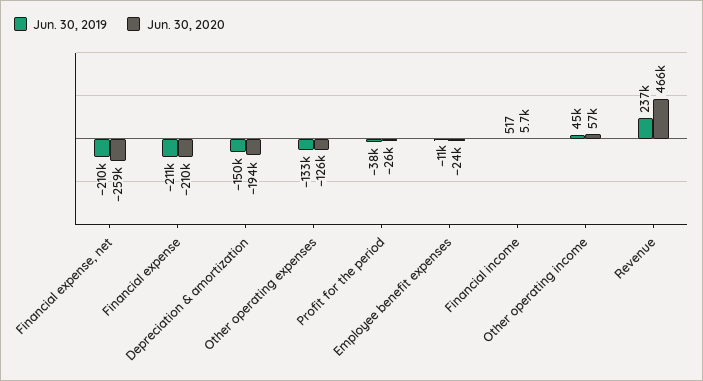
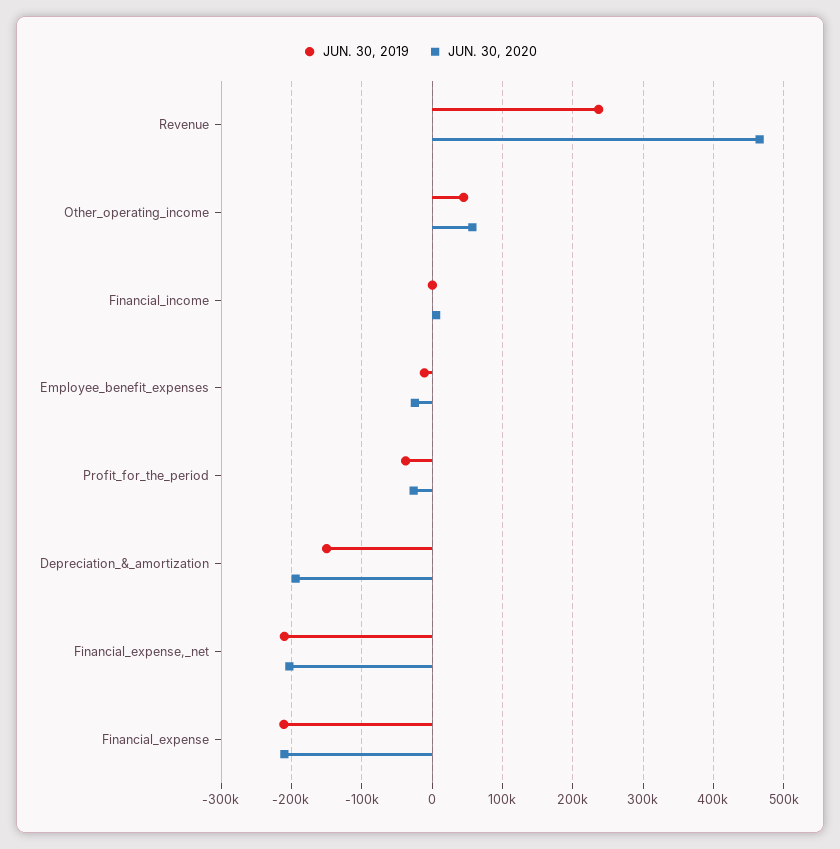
  {
    "Jun. 30, 2019": {
      "Financial expense, net": -210000,
      "Financial expense": -211000,
      "Depreciation & amortization": -150000,
-     "Other operating expenses": -133000,
      "Profit for the period": -38000,
      "Employee benefit expenses": -11000,
      "Financial income": 517,
      "Other operating income": 45000,
      "Revenue": 237000
    },
    "Jun. 30, 2020": {
-     "Financial expense, net": -259000,
+     "Financial expense, net": -200000,
      "Financial expense": -210000,
      "Depreciation & amortization": -194000,
-     "Other operating expenses": -126000,
      "Profit for the period": -26000,
      "Employee benefit expenses": -24000,
      "Financial income": 5700,
      "Other operating income": 57000,
      "Revenue": 466000
    }
  }

